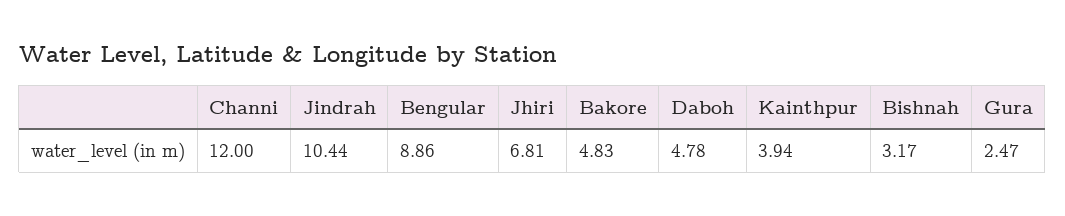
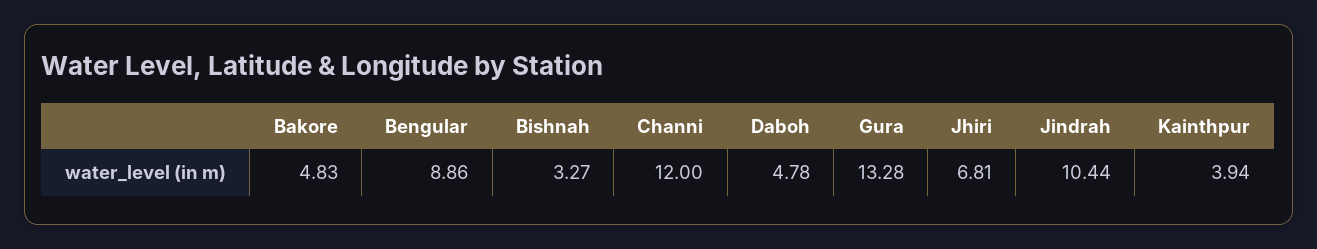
  {
    "Channi": 12,
    "Jindrah": 10.44,
    "Bengular": 8.86,
    "Jhiri": 6.81,
    "Bakore": 4.83,
    "Daboh": 4.78,
    "Kainthpur": 3.94,
-   "Bishnah": 3.17,
+   "Bishnah": 3.27,
-   "Gura": 2.47
+   "Gura": 13.28
  }

